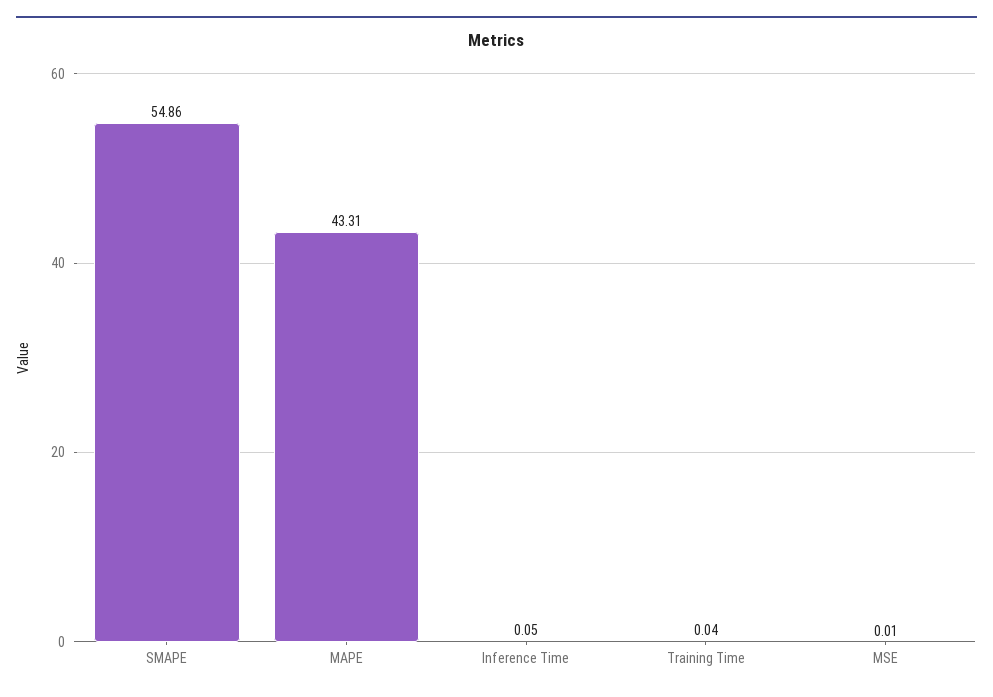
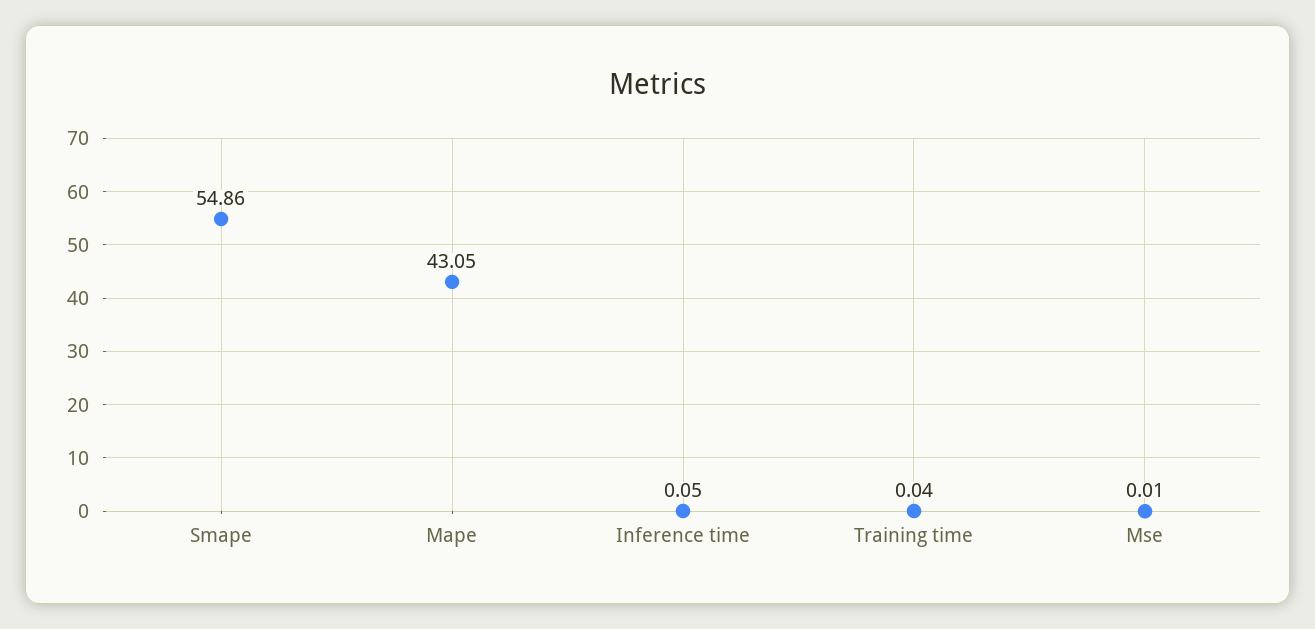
  {
    "SMAPE": 54.86,
-   "MAPE": 43.31,
+   "MAPE": 43.05,
    "Inference Time": 0.05,
    "Training Time": 0.04,
    "MSE": 0.01
  }

